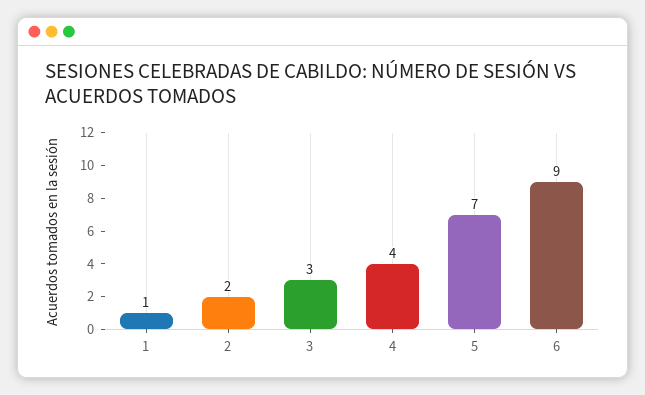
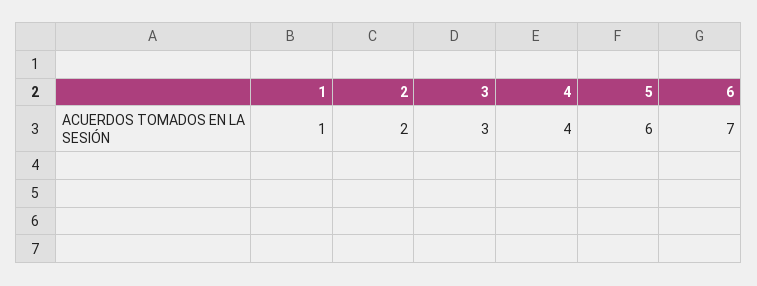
  {
    "1": 1,
    "2": 2,
    "3": 3,
    "4": 4,
-   "5": 7,
+   "5": 6,
-   "6": 9
+   "6": 7
  }

